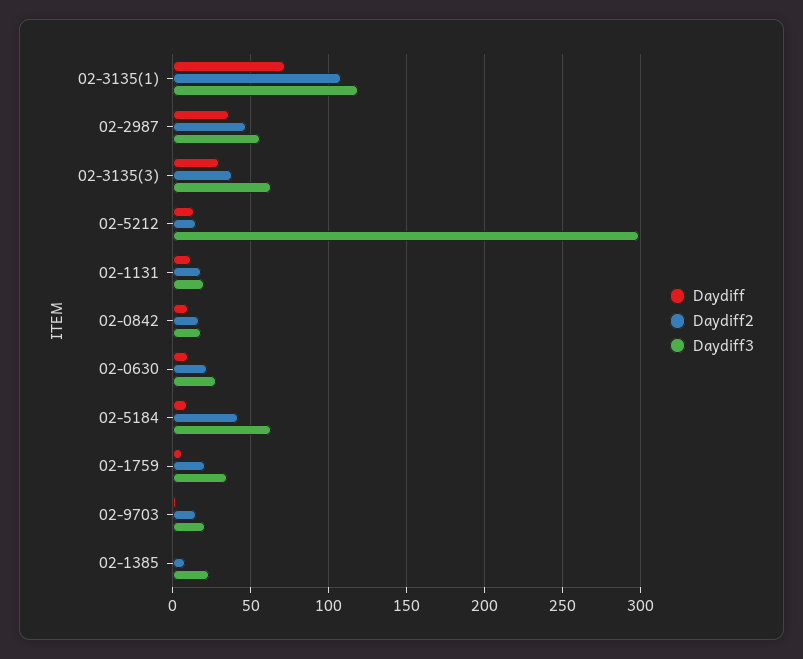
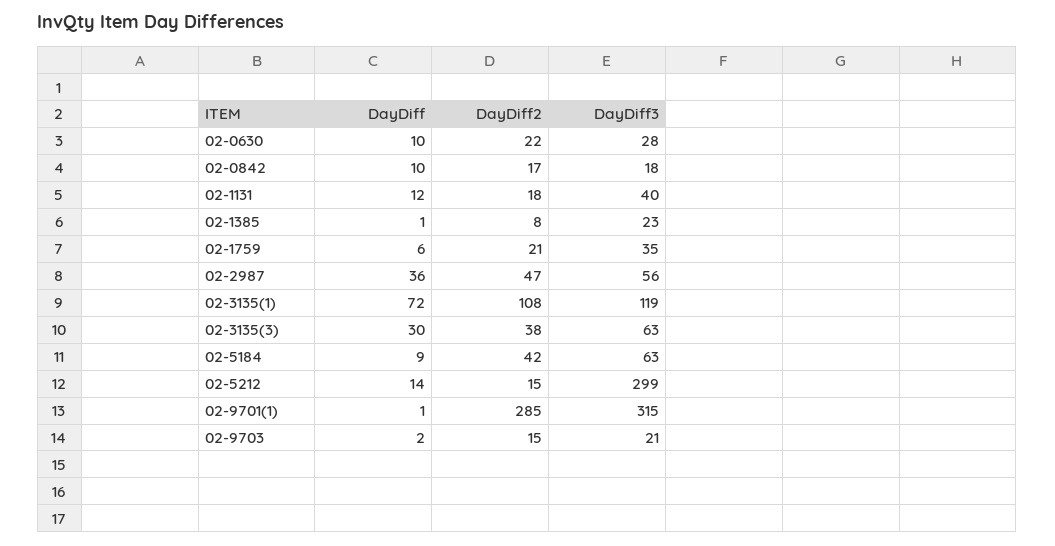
  {
    "Daydiff": {
      "02-3135(1)": 72,
      "02-2987": 36,
      "02-3135(3)": 30,
      "02-5212": 14,
      "02-1131": 12,
      "02-0842": 10,
      "02-0630": 10,
      "02-5184": 9,
      "02-1759": 6,
      "02-9703": 2,
-     "02-1385": 1
+     "02-1385": 1,
+     "02-9701(1)": 1
    },
    "Daydiff2": {
      "02-3135(1)": 108,
      "02-2987": 47,
      "02-3135(3)": 38,
      "02-5212": 15,
      "02-1131": 18,
      "02-0842": 17,
      "02-0630": 22,
      "02-5184": 42,
      "02-1759": 21,
      "02-9703": 15,
-     "02-1385": 8
+     "02-1385": 8,
+     "02-9701(1)": 285
    },
    "Daydiff3": {
      "02-3135(1)": 119,
      "02-2987": 56,
      "02-3135(3)": 63,
      "02-5212": 299,
-     "02-1131": 20,
+     "02-1131": 40,
      "02-0842": 18,
      "02-0630": 28,
      "02-5184": 63,
      "02-1759": 35,
      "02-9703": 21,
-     "02-1385": 23
+     "02-1385": 23,
+     "02-9701(1)": 315
    }
  }

